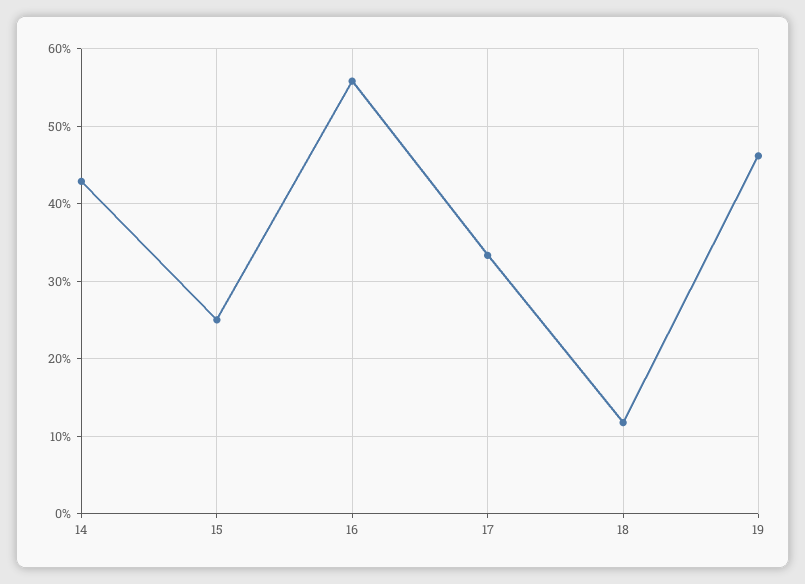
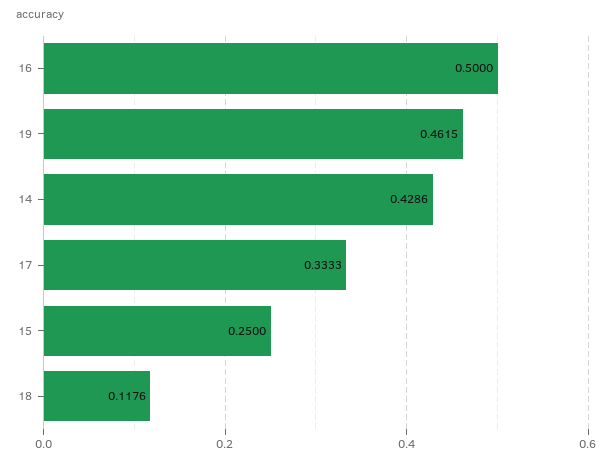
  {
    "14": 0.4286,
    "15": 0.25,
-   "16": 0.56,
+   "16": 0.5,
    "17": 0.3333,
    "18": 0.1176,
    "19": 0.4615
  }

